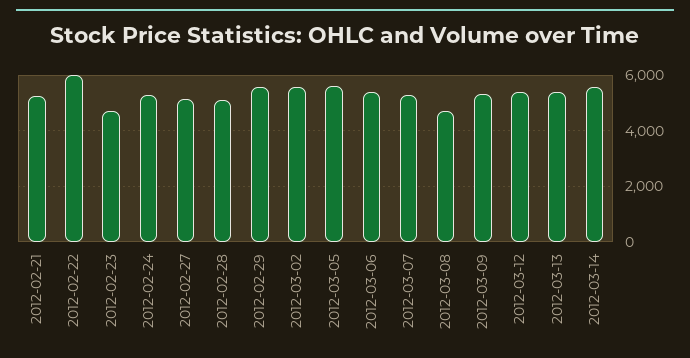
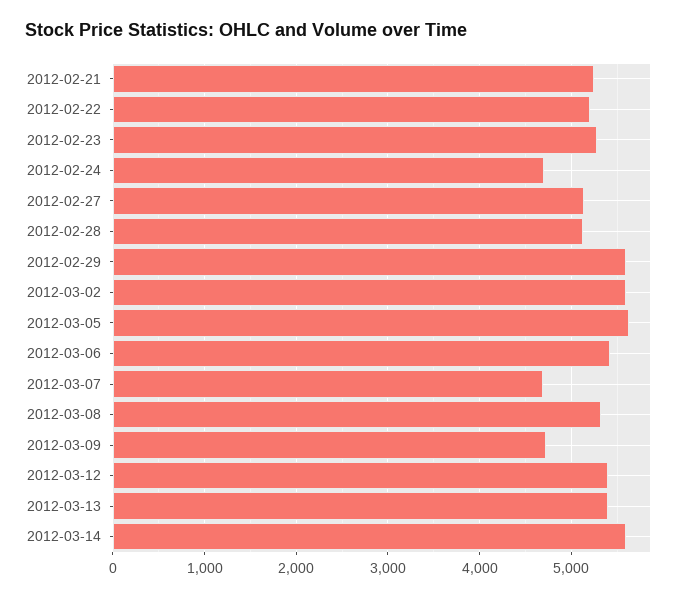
  {
    "2012-02-21": 5300,
-   "2012-02-22": 6000,
+   "2012-02-22": 5200,
-   "2012-02-23": 4750,
+   "2012-02-23": 5300,
-   "2012-02-24": 5250,
+   "2012-02-24": 4700,
    "2012-02-27": 5100,
    "2012-02-28": 5100,
    "2012-02-29": 5600,
    "2012-03-02": 5600,
    "2012-03-05": 5600,
    "2012-03-06": 5400,
-   "2012-03-07": 5250,
+   "2012-03-07": 4700,
-   "2012-03-08": 4750,
+   "2012-03-08": 5300,
-   "2012-03-09": 5250,
+   "2012-03-09": 4700,
    "2012-03-12": 5400,
    "2012-03-13": 5400,
    "2012-03-14": 5600
  }

